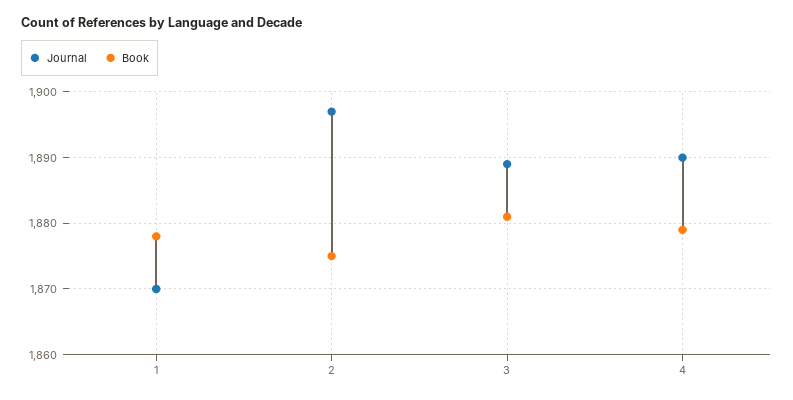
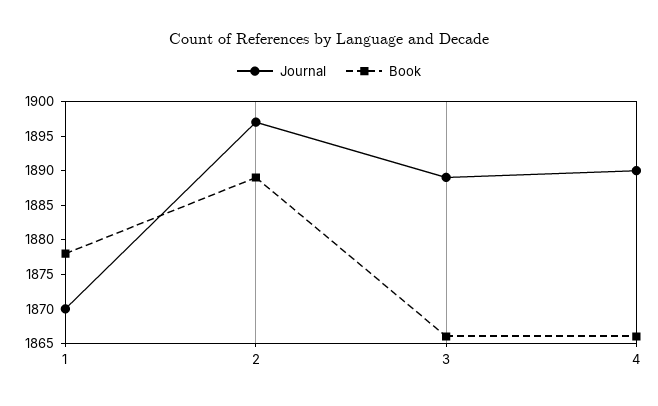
  {
    "Journal": {
      "1": 1870,
      "2": 1897,
      "3": 1889,
      "4": 1890
    },
    "Book": {
      "1": 1878,
-     "2": 1875,
+     "2": 1890,
-     "3": 1881,
+     "3": 1865,
-     "4": 1879
+     "4": 1865
    }
  }

